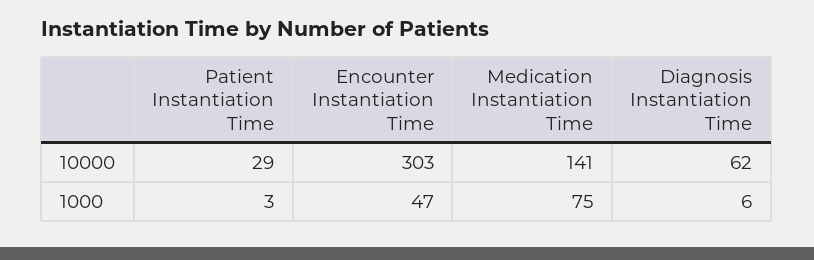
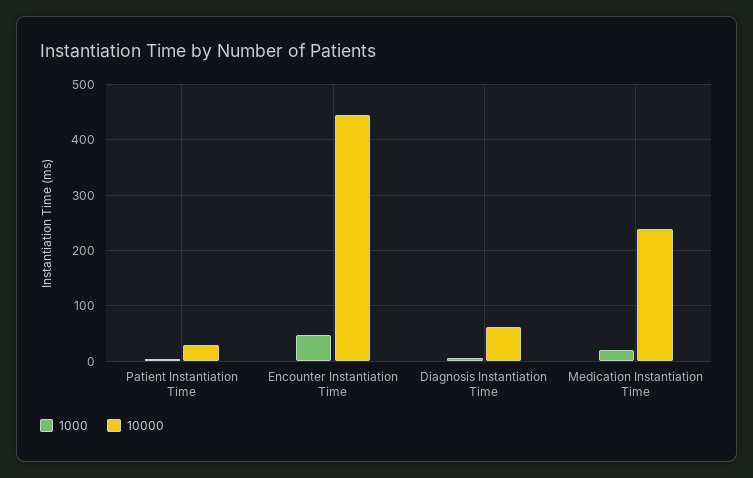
  {
    "10000": {
      "Patient Instantiation Time": 29,
-     "Encounter Instantiation Time": 303,
+     "Encounter Instantiation Time": 440,
-     "Medication Instantiation Time": 141,
+     "Medication Instantiation Time": 240,
      "Diagnosis Instantiation Time": 62
    },
    "1000": {
      "Patient Instantiation Time": 3,
      "Encounter Instantiation Time": 47,
-     "Medication Instantiation Time": 75,
+     "Medication Instantiation Time": 20,
      "Diagnosis Instantiation Time": 6
    }
  }

